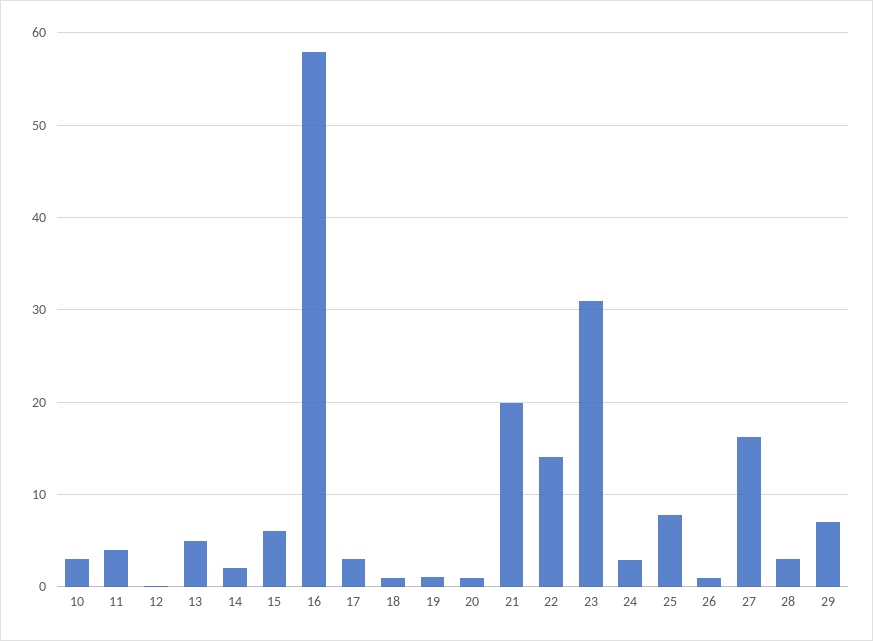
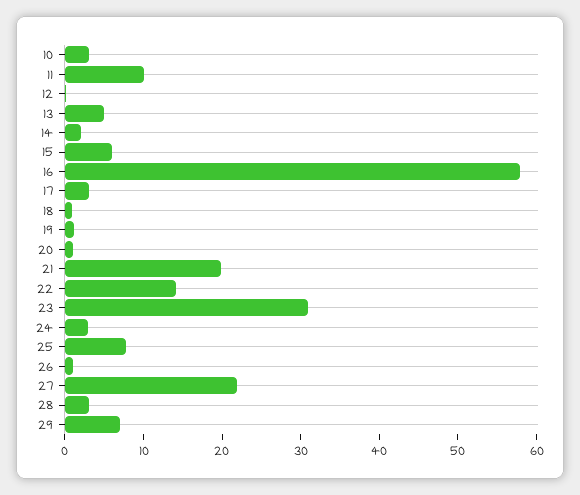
  {
    "10": 3,
-   "11": 4,
+   "11": 10,
    "12": 0,
    "13": 5,
    "14": 2,
    "15": 6,
    "16": 58,
    "17": 3,
    "18": 1,
    "19": 1,
    "20": 1,
    "21": 20,
    "22": 14,
    "23": 31,
    "24": 3,
    "25": 8,
    "26": 1,
-   "27": 16,
+   "27": 22,
    "28": 3,
    "29": 7
  }

